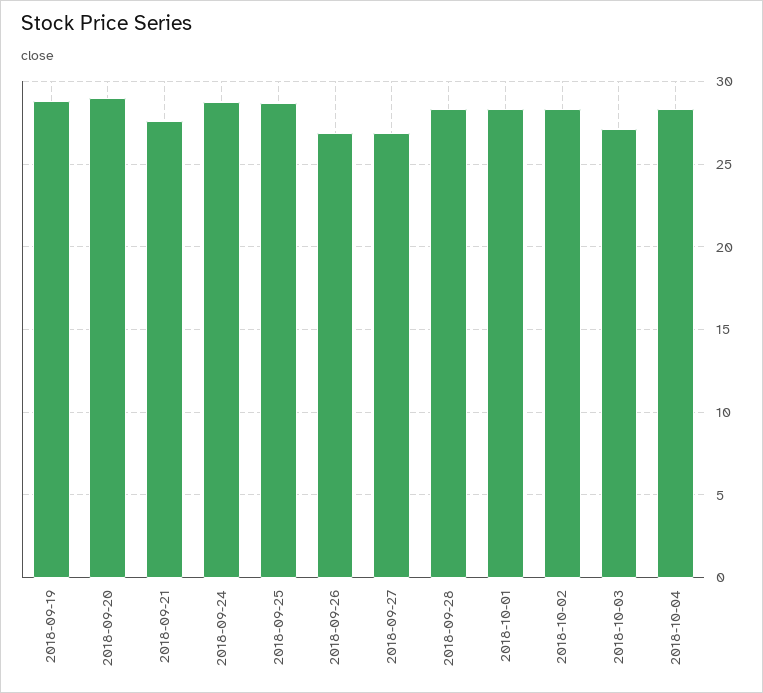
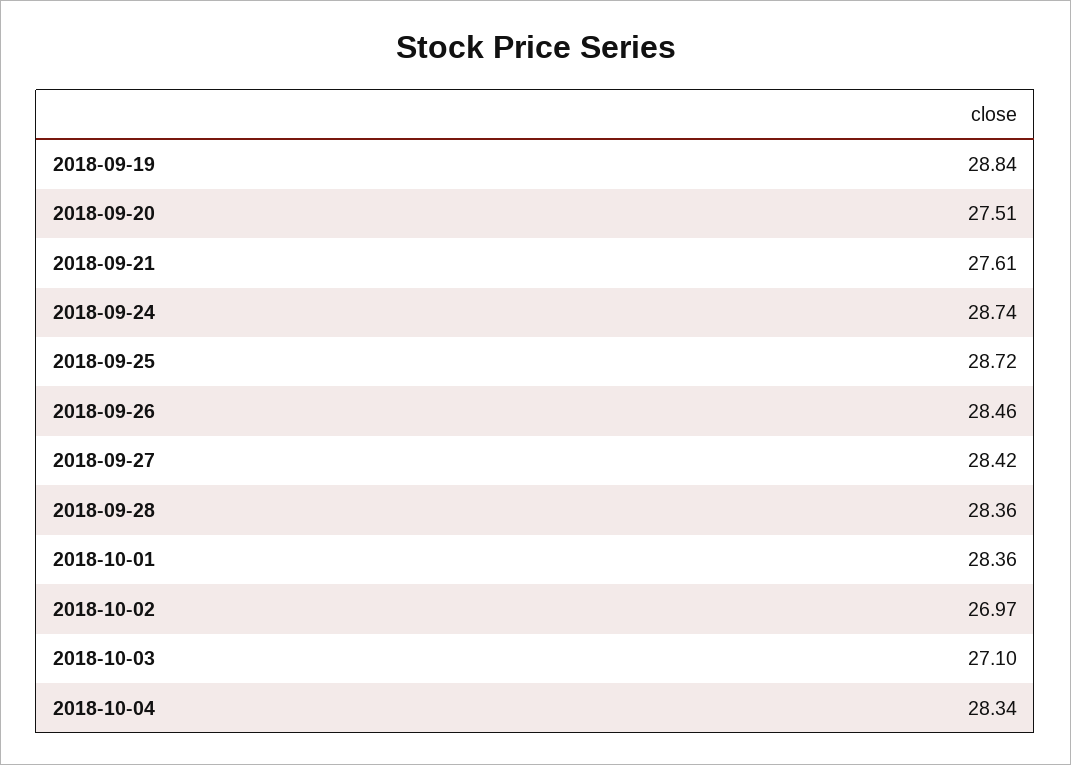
  {
    "2018-09-19": 28.84,
-   "2018-09-20": 29,
+   "2018-09-20": 27.51,
    "2018-09-21": 27.61,
    "2018-09-24": 28.74,
    "2018-09-25": 28.72,
-   "2018-09-26": 27,
+   "2018-09-26": 28.46,
-   "2018-09-27": 27,
+   "2018-09-27": 28.42,
    "2018-09-28": 28.36,
    "2018-10-01": 28.36,
-   "2018-10-02": 28.5,
+   "2018-10-02": 26.97,
    "2018-10-03": 27.1,
    "2018-10-04": 28.34
  }

